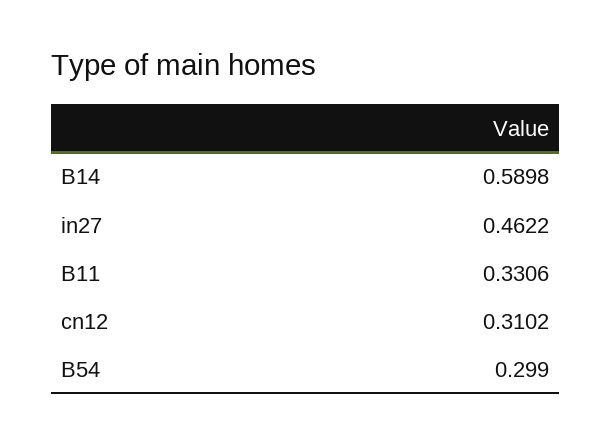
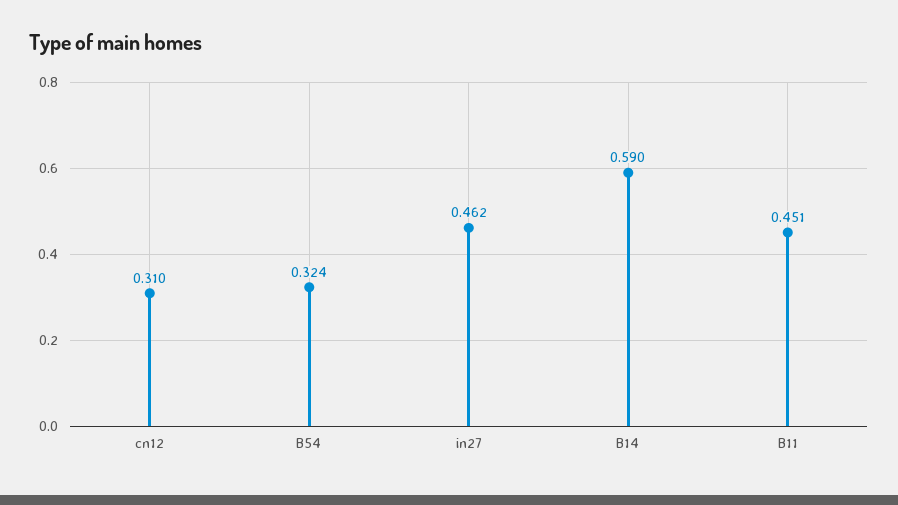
  {
    "B14": 0.5898,
    "in27": 0.4622,
-   "B11": 0.3306,
+   "B11": 0.451,
    "cn12": 0.3102,
-   "B54": 0.299
+   "B54": 0.324
  }

